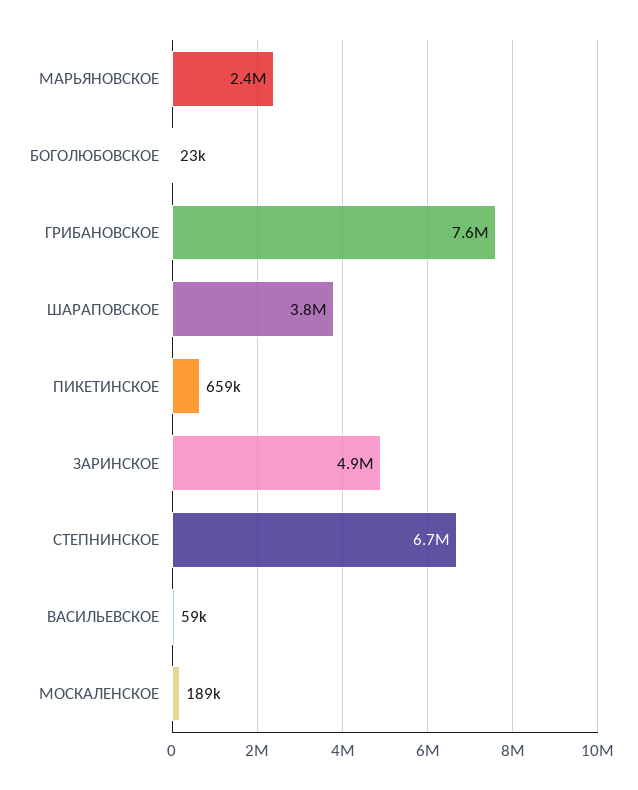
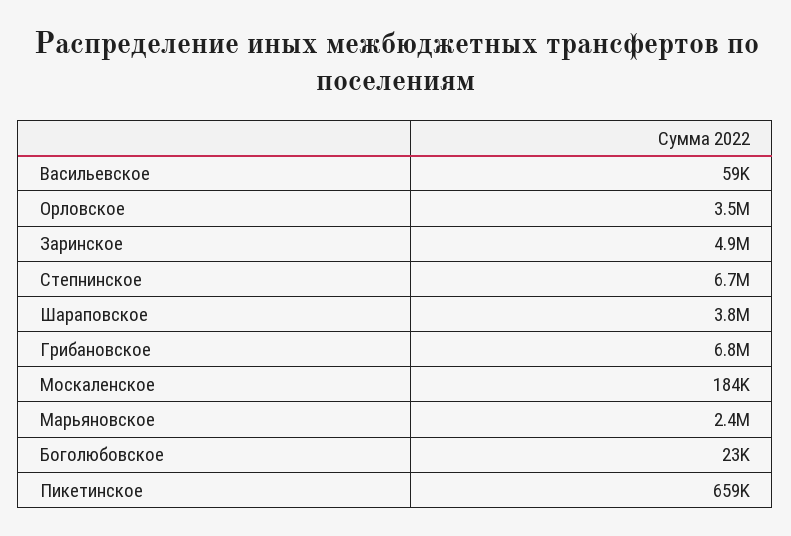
  {
    "МАРЬЯНОВСКОЕ": 2400000,
    "БОГОЛЮБОВСКОЕ": 23000,
-   "ГРИБАНОВСКОЕ": 7600000,
+   "ГРИБАНОВСКОЕ": 6800000,
    "ШАРАПОВСКОЕ": 3800000,
    "ПИКЕТИНСКОЕ": 659000,
    "ЗАРИНСКОЕ": 4900000,
    "СТЕПНИНСКОЕ": 6700000,
    "ВАСИЛЬЕВСКОЕ": 59000,
-   "МОСКАЛЕНСКОЕ": 189000
+   "МОСКАЛЕНСКОЕ": 184000,
+   "Орловское": 3500000
  }

